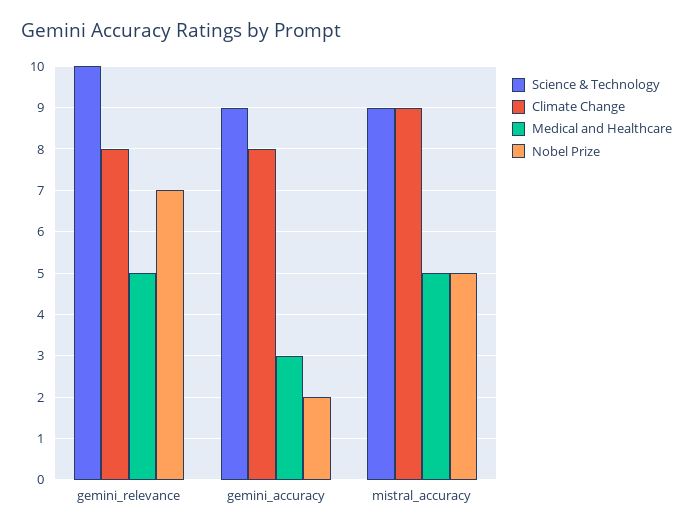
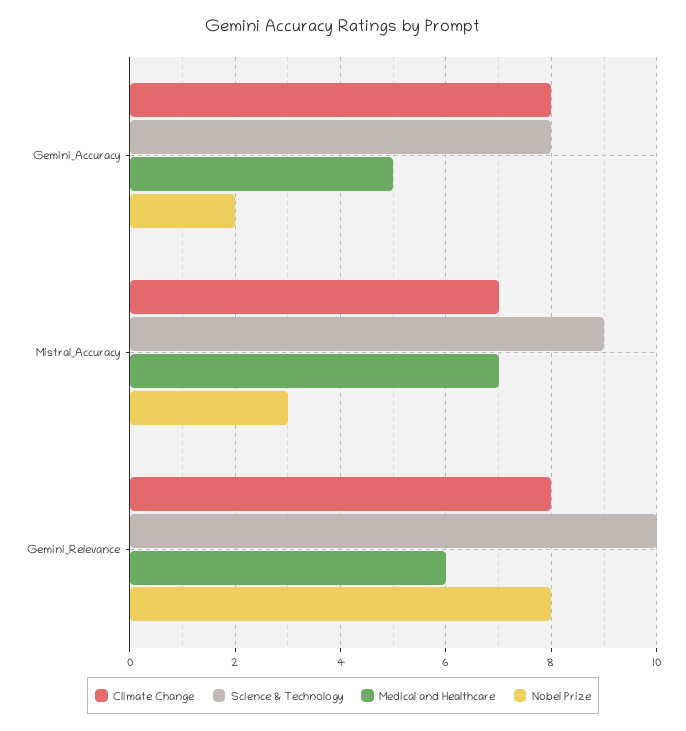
  {
    "Science & Technology": {
      "gemini_relevance": 10,
-     "gemini_accuracy": 9,
+     "gemini_accuracy": 8,
      "mistral_accuracy": 9
    },
    "Climate Change": {
      "gemini_relevance": 8,
      "gemini_accuracy": 8,
-     "mistral_accuracy": 9
+     "mistral_accuracy": 7
    },
    "Medical and Healthcare": {
-     "gemini_relevance": 5,
+     "gemini_relevance": 6,
-     "gemini_accuracy": 3,
+     "gemini_accuracy": 5,
-     "mistral_accuracy": 5
+     "mistral_accuracy": 7
    },
    "Nobel Prize": {
-     "gemini_relevance": 7,
+     "gemini_relevance": 8,
      "gemini_accuracy": 2,
-     "mistral_accuracy": 5
+     "mistral_accuracy": 3
    }
  }

